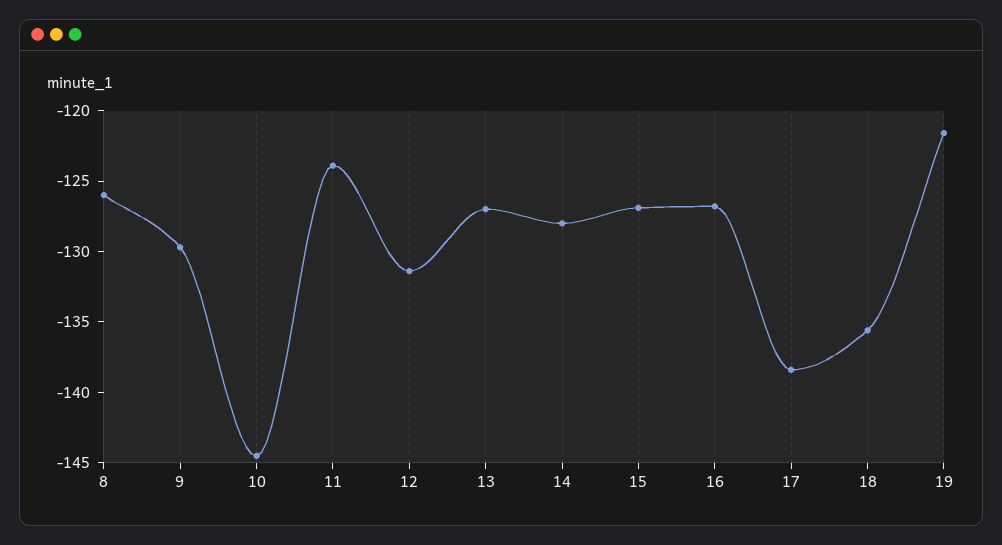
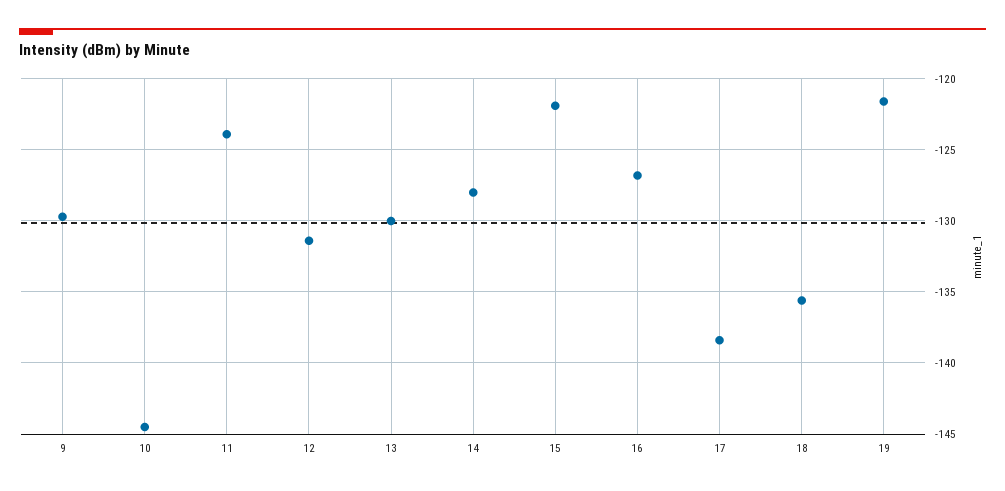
  {
-   "8": -126,
    "9": -129.5,
    "10": -144.5,
    "11": -124,
    "12": -131.5,
-   "13": -127,
+   "13": -130,
    "14": -128,
-   "15": -127,
+   "15": -122,
    "16": -127,
    "17": -138.5,
    "18": -135.5,
    "19": -121.5
  }

